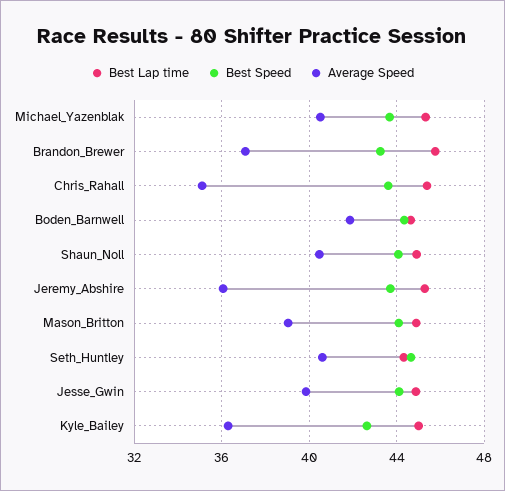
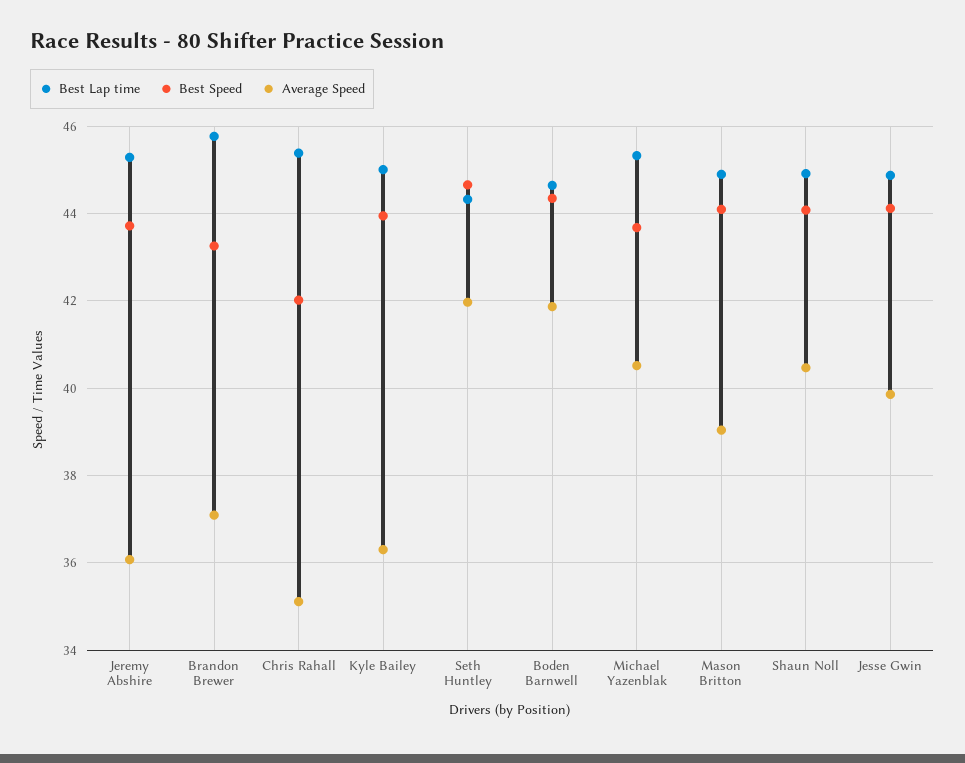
  {
    "Best Lap time": {
      "Michael_Yazenblak": 45.4,
      "Brandon_Brewer": 45.8,
      "Chris_Rahall": 45.4,
      "Boden_Barnwell": 44.6,
      "Shaun_Noll": 45,
      "Jeremy_Abshire": 45.2,
      "Mason_Britton": 45,
      "Seth_Huntley": 44.4,
      "Jesse_Gwin": 44.8,
      "Kyle_Bailey": 45
    },
    "Best Speed": {
      "Michael_Yazenblak": 43.6,
      "Brandon_Brewer": 43.2,
-     "Chris_Rahall": 43.5,
+     "Chris_Rahall": 42,
      "Boden_Barnwell": 44.4,
      "Shaun_Noll": 44,
      "Jeremy_Abshire": 43.8,
      "Mason_Britton": 44.2,
      "Seth_Huntley": 44.6,
      "Jesse_Gwin": 44.2,
-     "Kyle_Bailey": 42.5
+     "Kyle_Bailey": 44
    },
    "Average Speed": {
      "Michael_Yazenblak": 40.6,
      "Brandon_Brewer": 37,
      "Chris_Rahall": 35.2,
      "Boden_Barnwell": 41.8,
      "Shaun_Noll": 40.4,
      "Jeremy_Abshire": 36,
      "Mason_Britton": 39,
-     "Seth_Huntley": 40.5,
+     "Seth_Huntley": 42,
      "Jesse_Gwin": 39.8,
      "Kyle_Bailey": 36.4
    }
  }

